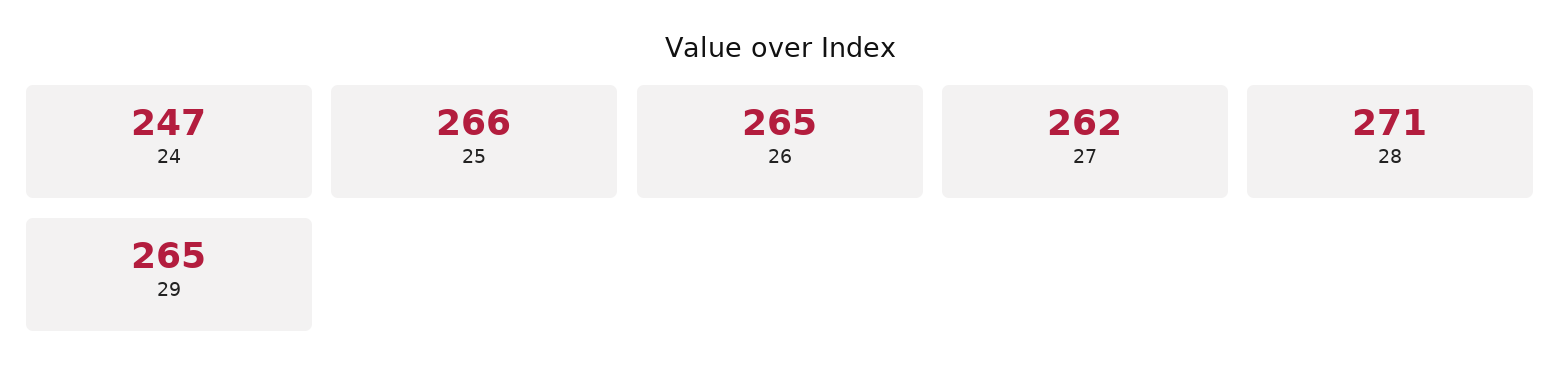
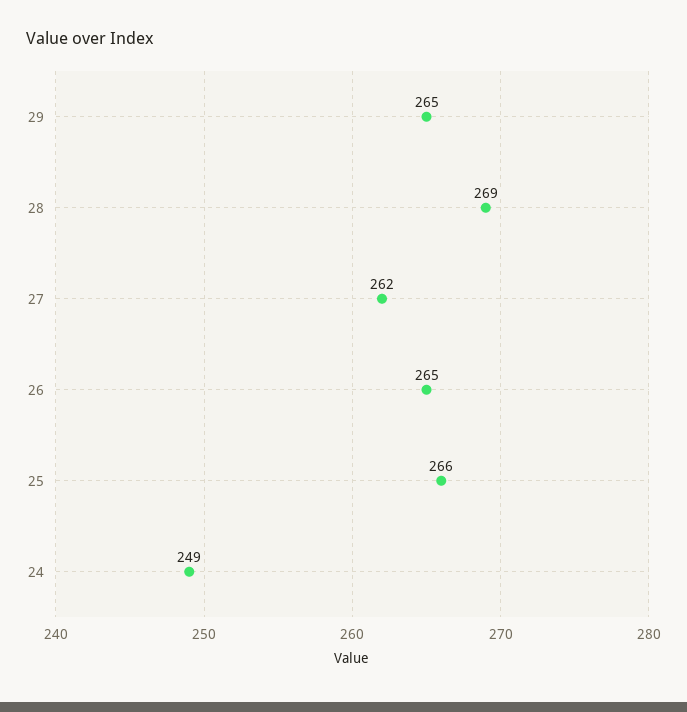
  {
-   "24": 247,
+   "24": 249,
    "25": 266,
    "26": 265,
    "27": 262,
-   "28": 271,
+   "28": 269,
    "29": 265
  }

